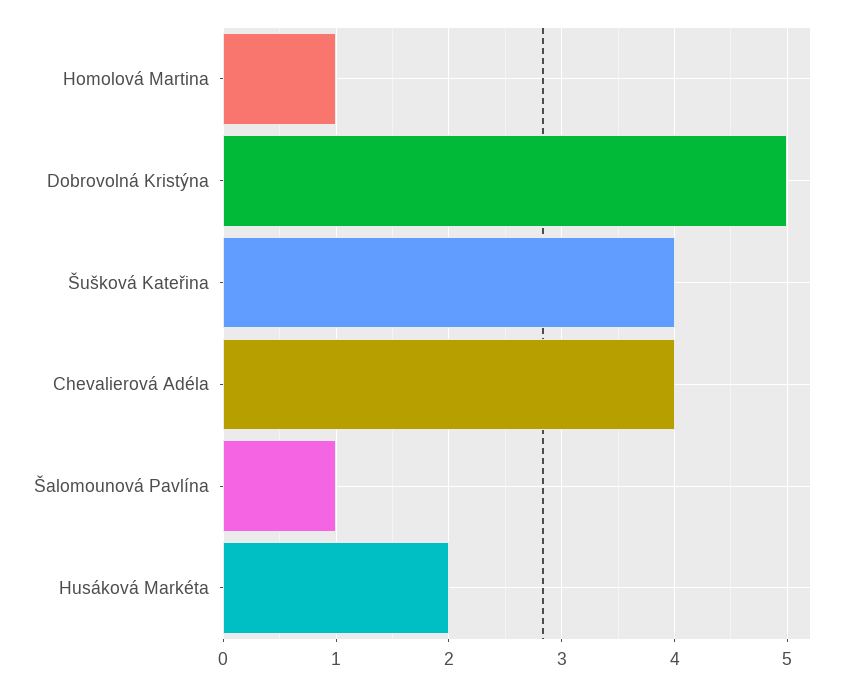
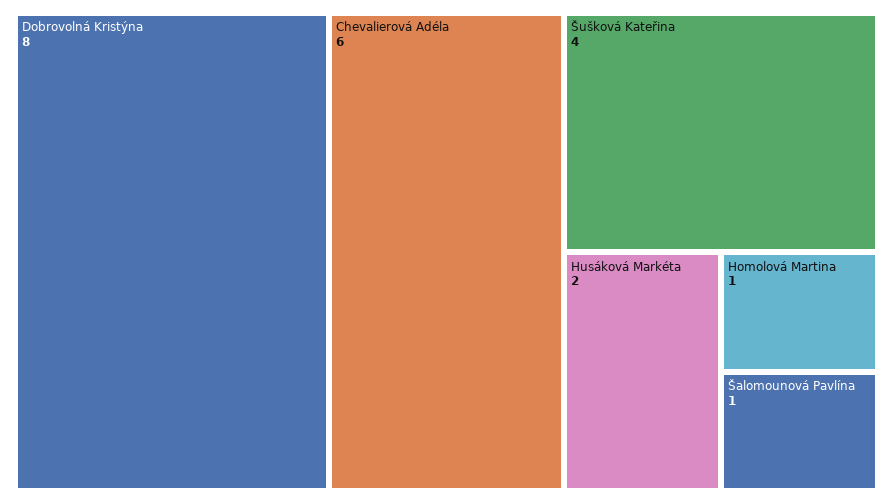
  {
    "Homolová Martina": 1,
-   "Dobrovolná Kristýna": 5,
+   "Dobrovolná Kristýna": 8,
    "Šušková Kateřina": 4,
-   "Chevalierová Adéla": 4,
+   "Chevalierová Adéla": 6,
    "Šalomounová Pavlína": 1,
    "Husáková Markéta": 2
  }

